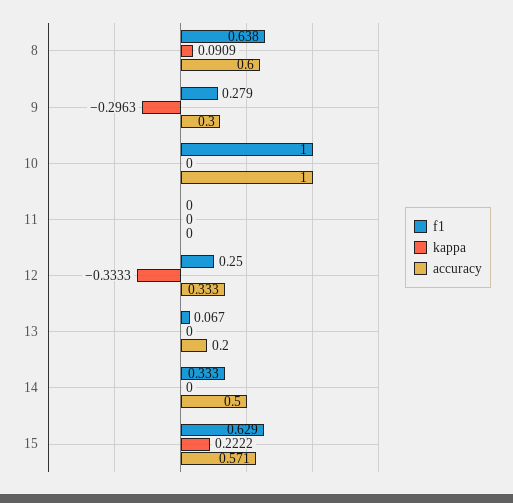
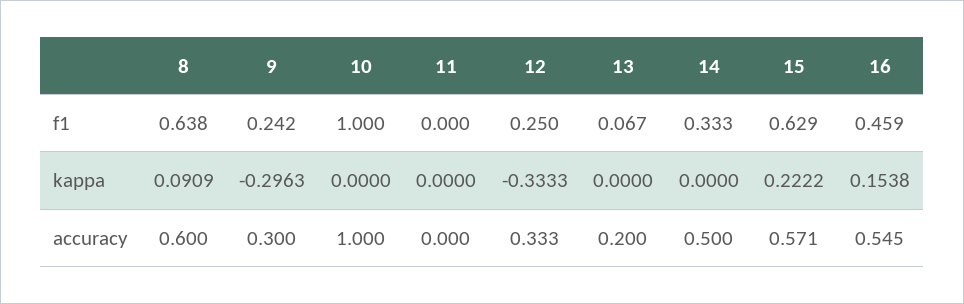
  {
    "f1": {
      "8": 0.638,
-     "9": 0.279,
+     "9": 0.242,
      "10": 1,
      "11": 0,
      "12": 0.25,
      "13": 0.067,
      "14": 0.333,
-     "15": 0.629
+     "15": 0.629,
+     "16": 0.459
    },
    "kappa": {
      "8": 0.0909,
      "9": -0.2963,
      "10": 0,
      "11": 0,
      "12": -0.3333,
      "13": 0,
      "14": 0,
-     "15": 0.2222
+     "15": 0.2222,
+     "16": 0.1538
    },
    "accuracy": {
      "8": 0.6,
      "9": 0.3,
      "10": 1,
      "11": 0,
      "12": 0.333,
      "13": 0.2,
      "14": 0.5,
-     "15": 0.571
+     "15": 0.571,
+     "16": 0.545
    }
  }

